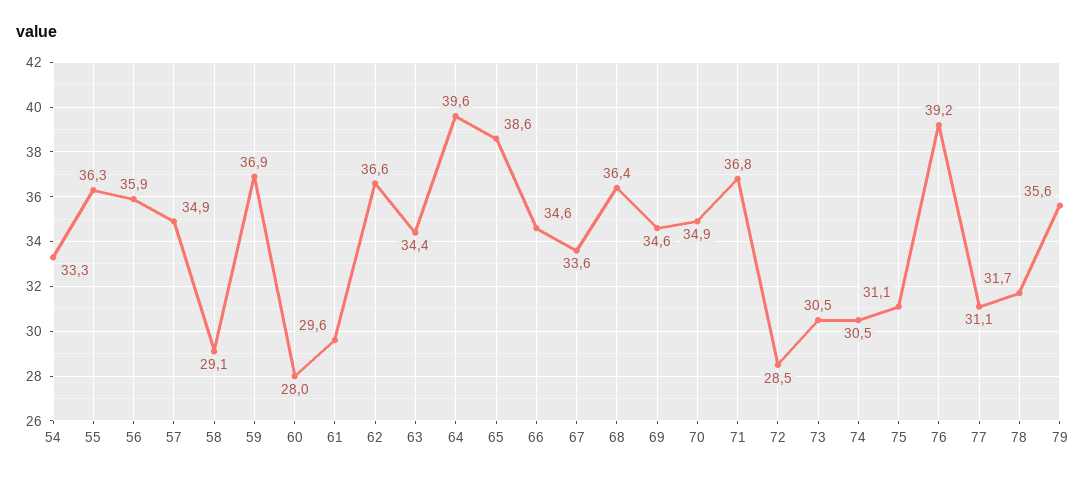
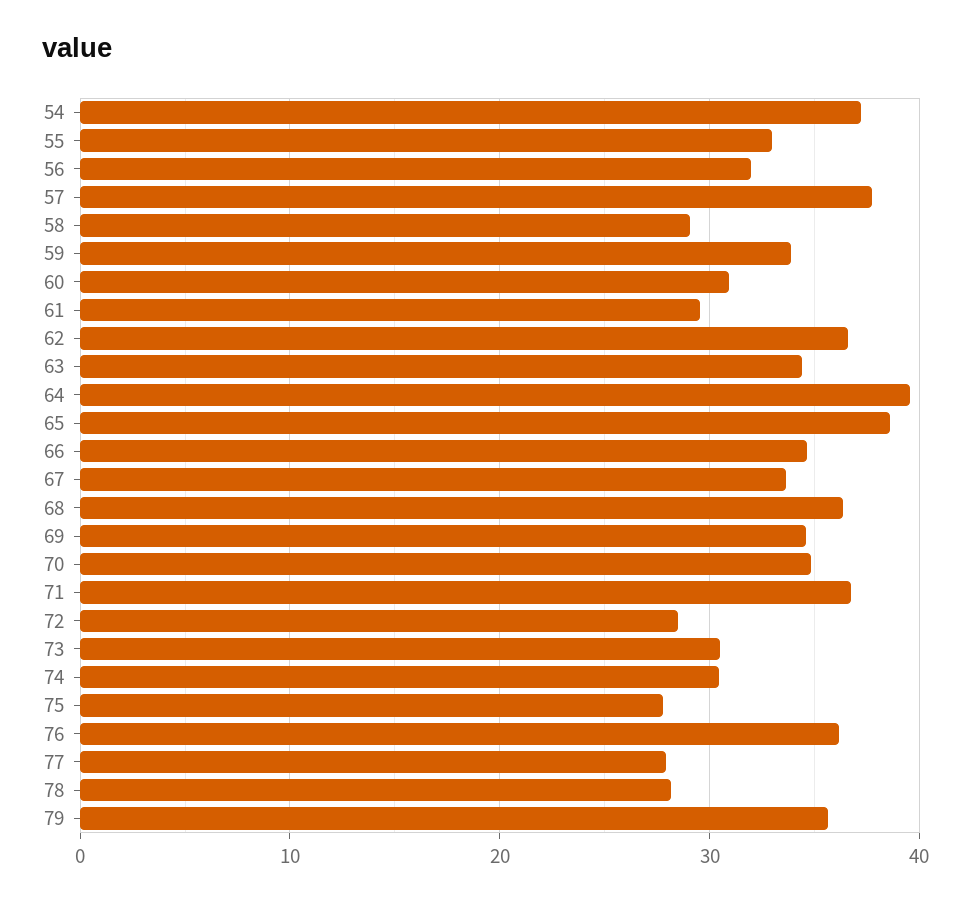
  {
-   "54": 33.3,
+   "54": 37,
-   "55": 36.3,
+   "55": 33,
-   "56": 35.9,
+   "56": 32,
-   "57": 34.9,
+   "57": 38,
    "58": 29.1,
-   "59": 36.9,
+   "59": 34,
-   "60": 28,
+   "60": 31,
    "61": 29.6,
    "62": 36.6,
    "63": 34.4,
    "64": 39.6,
    "65": 38.6,
    "66": 34.6,
    "67": 33.6,
    "68": 36.4,
    "69": 34.6,
    "70": 34.9,
    "71": 36.8,
    "72": 28.5,
    "73": 30.5,
    "74": 30.5,
-   "75": 31.1,
+   "75": 28,
-   "76": 39.2,
+   "76": 36,
-   "77": 31.1,
+   "77": 28,
-   "78": 31.7,
+   "78": 28,
    "79": 35.6
  }

